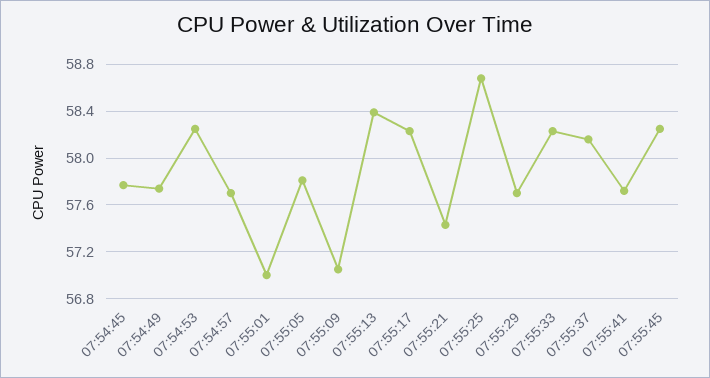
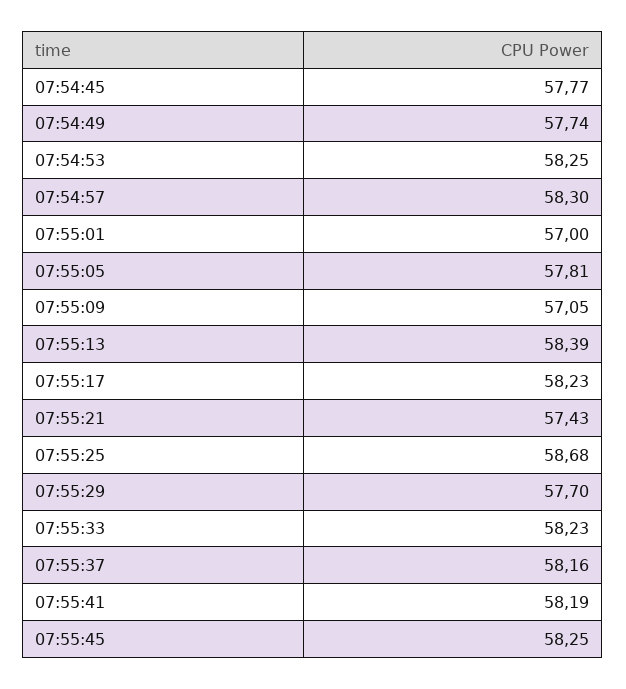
  {
    "07:54:45": 57.77,
    "07:54:49": 57.74,
    "07:54:53": 58.25,
-   "07:54:57": 57.7,
+   "07:54:57": 58.3,
    "07:55:01": 57,
    "07:55:05": 57.81,
    "07:55:09": 57.05,
    "07:55:13": 58.39,
    "07:55:17": 58.23,
    "07:55:21": 57.43,
    "07:55:25": 58.68,
    "07:55:29": 57.7,
    "07:55:33": 58.23,
    "07:55:37": 58.16,
-   "07:55:41": 57.7,
+   "07:55:41": 58.19,
    "07:55:45": 58.25
  }

